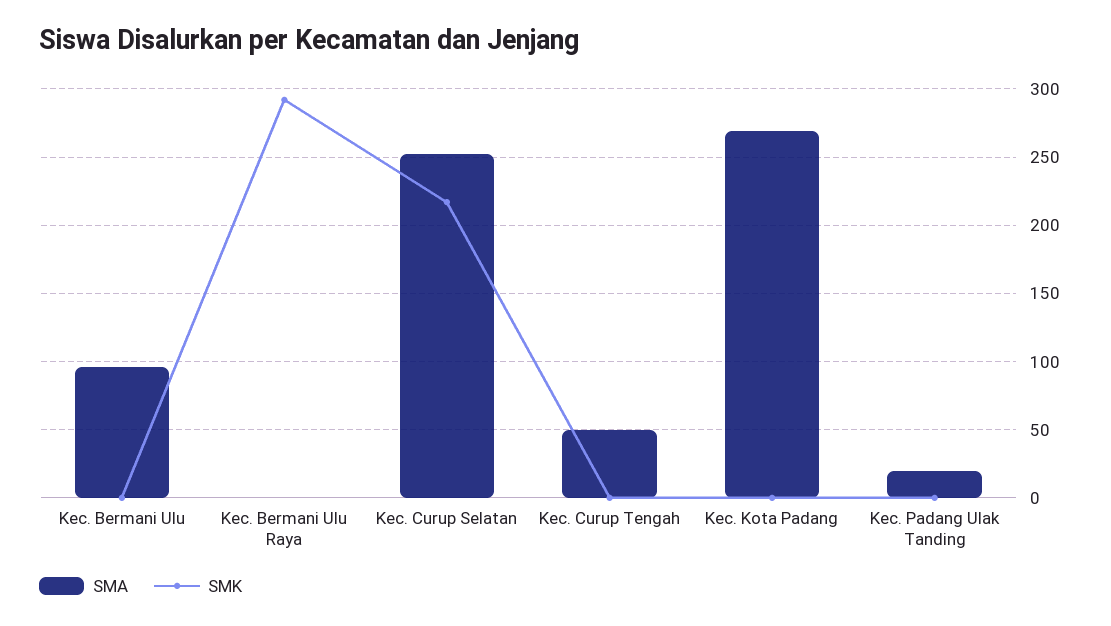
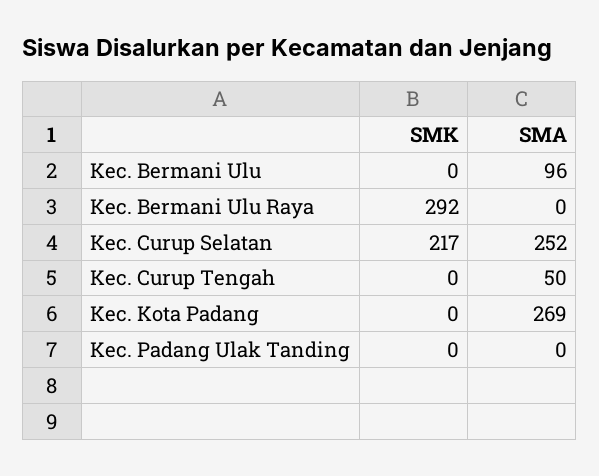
  {
    "SMA": {
      "Kec. Bermani Ulu": 96,
      "Kec. Bermani Ulu Raya": 0,
      "Kec. Curup Selatan": 252,
      "Kec. Curup Tengah": 50,
      "Kec. Kota Padang": 269,
-     "Kec. Padang Ulak Tanding": 20
+     "Kec. Padang Ulak Tanding": 0
    },
    "SMK": {
      "Kec. Bermani Ulu": 0,
      "Kec. Bermani Ulu Raya": 292,
      "Kec. Curup Selatan": 217,
      "Kec. Curup Tengah": 0,
      "Kec. Kota Padang": 0,
      "Kec. Padang Ulak Tanding": 0
    }
  }

